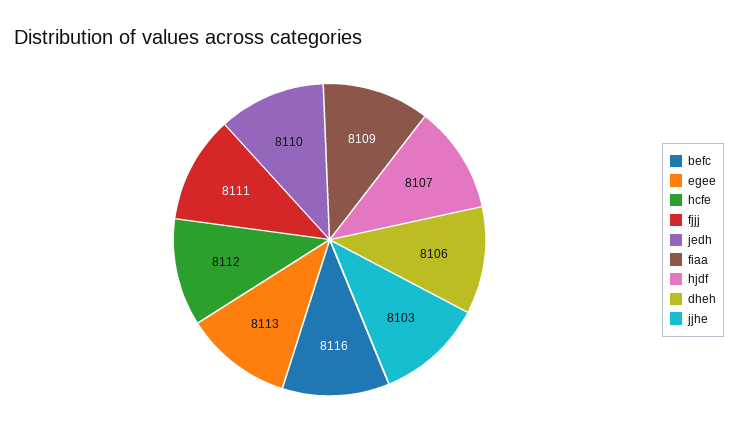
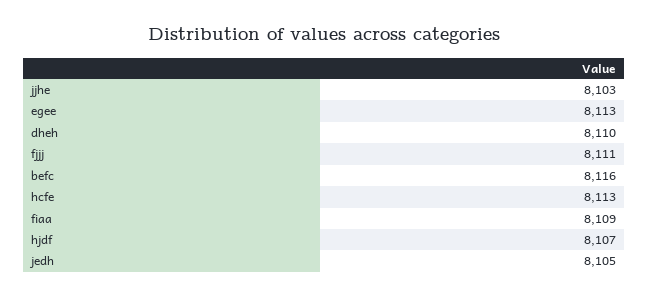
  {
    "befc": 8116,
    "egee": 8113,
-   "hcfe": 8112,
+   "hcfe": 8113,
    "fjjj": 8111,
-   "jedh": 8110,
+   "jedh": 8105,
    "fiaa": 8109,
    "hjdf": 8107,
-   "dheh": 8106,
+   "dheh": 8110,
    "jjhe": 8103
  }

